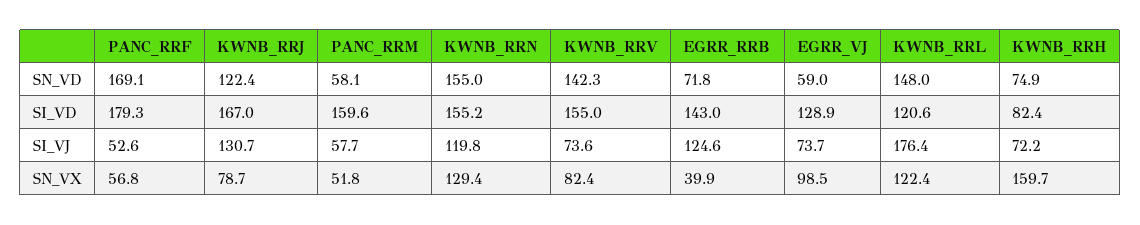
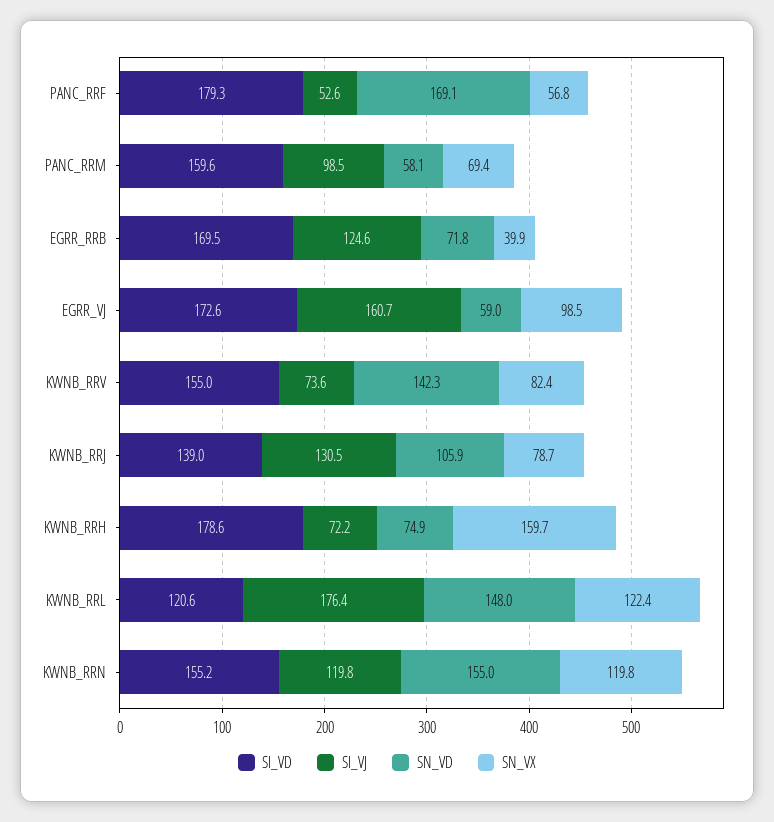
  {
    "SN_VD": {
      "PANC_RRF": 169.1,
-     "KWNB_RRJ": 122.4,
+     "KWNB_RRJ": 105.9,
      "PANC_RRM": 58.1,
      "KWNB_RRN": 155,
      "KWNB_RRV": 142.3,
      "EGRR_RRB": 71.8,
      "EGRR_VJ": 59,
      "KWNB_RRL": 148,
      "KWNB_RRH": 74.9
    },
    "SI_VD": {
      "PANC_RRF": 179.3,
-     "KWNB_RRJ": 167,
+     "KWNB_RRJ": 139,
      "PANC_RRM": 159.6,
      "KWNB_RRN": 155.2,
      "KWNB_RRV": 155,
-     "EGRR_RRB": 143,
+     "EGRR_RRB": 169.5,
-     "EGRR_VJ": 128.9,
+     "EGRR_VJ": 172.6,
      "KWNB_RRL": 120.6,
-     "KWNB_RRH": 82.4
+     "KWNB_RRH": 178.6
    },
    "SI_VJ": {
      "PANC_RRF": 52.6,
-     "KWNB_RRJ": 130.7,
+     "KWNB_RRJ": 130.5,
-     "PANC_RRM": 57.7,
+     "PANC_RRM": 98.5,
      "KWNB_RRN": 119.8,
      "KWNB_RRV": 73.6,
      "EGRR_RRB": 124.6,
-     "EGRR_VJ": 73.7,
+     "EGRR_VJ": 160.7,
      "KWNB_RRL": 176.4,
      "KWNB_RRH": 72.2
    },
    "SN_VX": {
      "PANC_RRF": 56.8,
      "KWNB_RRJ": 78.7,
-     "PANC_RRM": 51.8,
+     "PANC_RRM": 69.4,
-     "KWNB_RRN": 129.4,
+     "KWNB_RRN": 119.8,
      "KWNB_RRV": 82.4,
      "EGRR_RRB": 39.9,
      "EGRR_VJ": 98.5,
      "KWNB_RRL": 122.4,
      "KWNB_RRH": 159.7
    }
  }

